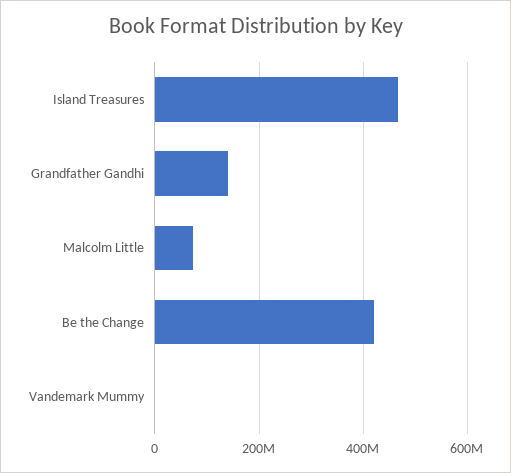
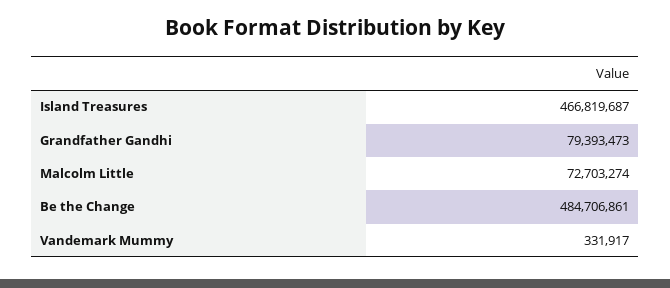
  {
    "Island Treasures": 466819687,
-   "Grandfather Gandhi": 140000000,
+   "Grandfather Gandhi": 79393473,
    "Malcolm Little": 72703274,
-   "Be the Change": 420000000,
+   "Be the Change": 484706861,
    "Vandemark Mummy": 331917
  }

